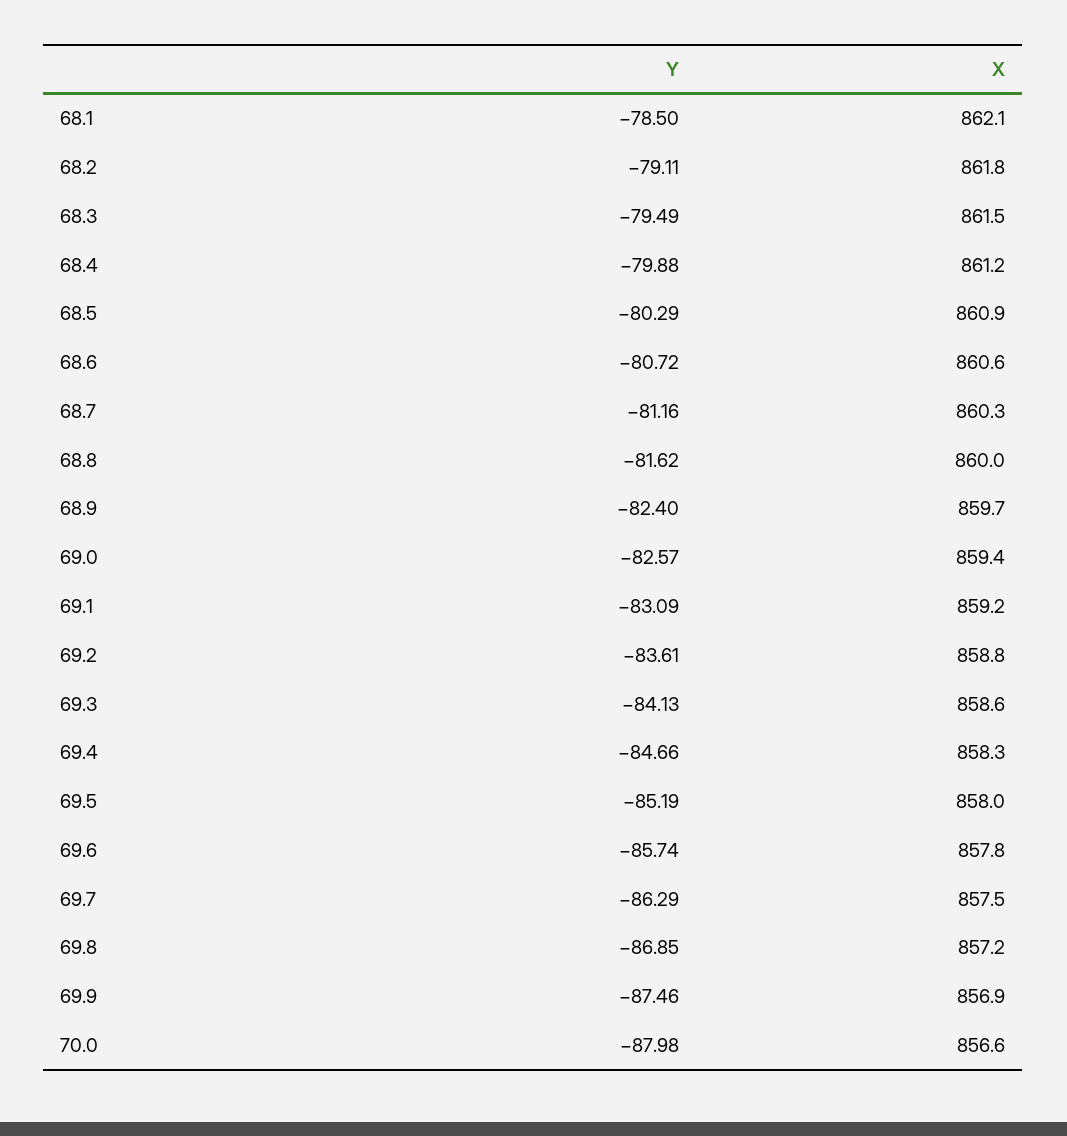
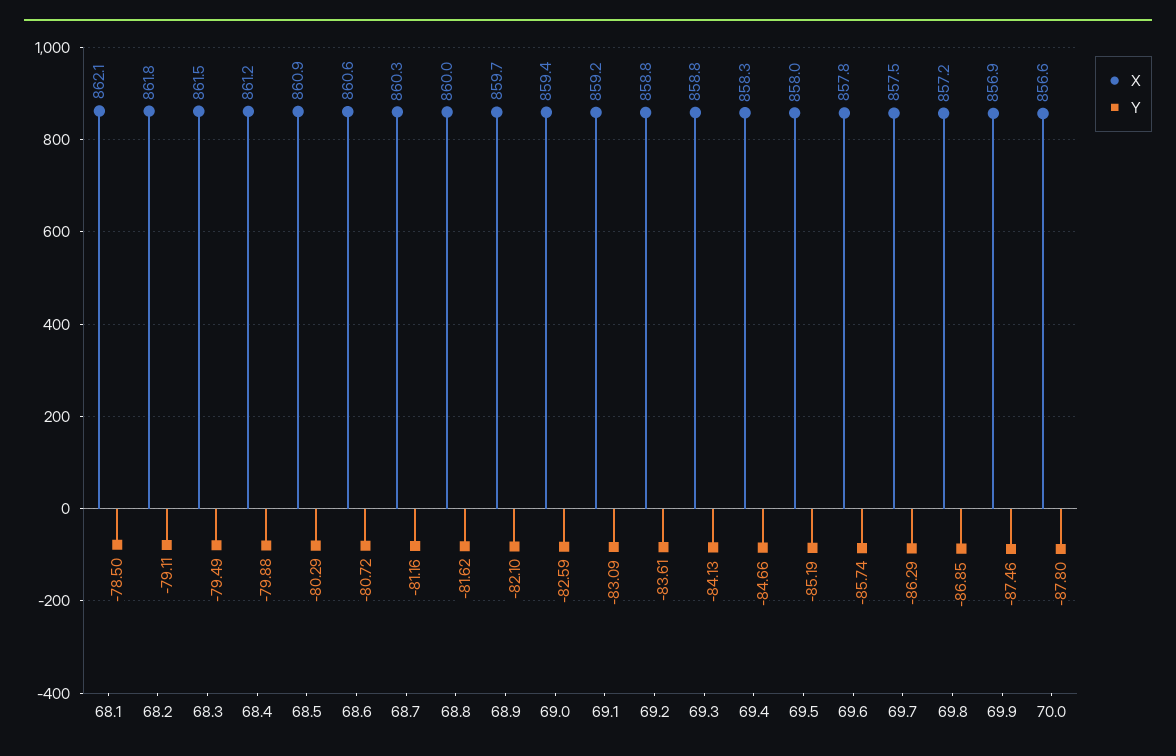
  {
    "Y": {
      "68.1": -78.5,
      "68.2": -79.11,
      "68.3": -79.49,
      "68.4": -79.88,
      "68.5": -80.29,
      "68.6": -80.72,
      "68.7": -81.16,
      "68.8": -81.62,
-     "68.9": -82.4,
+     "68.9": -82.1,
-     "69.0": -82.57,
+     "69.0": -82.59,
      "69.1": -83.09,
      "69.2": -83.61,
      "69.3": -84.13,
      "69.4": -84.66,
      "69.5": -85.19,
      "69.6": -85.74,
      "69.7": -86.29,
      "69.8": -86.85,
      "69.9": -87.46,
-     "70.0": -87.98
+     "70.0": -87.8
    },
    "X": {
      "68.1": 862.1,
      "68.2": 861.8,
      "68.3": 861.5,
      "68.4": 861.2,
      "68.5": 860.9,
      "68.6": 860.6,
      "68.7": 860.3,
      "68.8": 860,
      "68.9": 859.7,
      "69.0": 859.4,
      "69.1": 859.2,
      "69.2": 858.8,
-     "69.3": 858.6,
+     "69.3": 858.8,
      "69.4": 858.3,
      "69.5": 858,
      "69.6": 857.8,
      "69.7": 857.5,
      "69.8": 857.2,
      "69.9": 856.9,
      "70.0": 856.6
    }
  }

